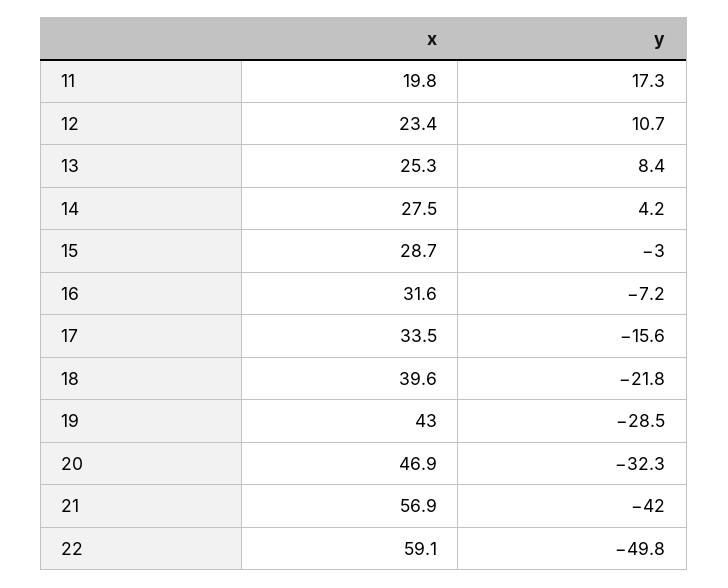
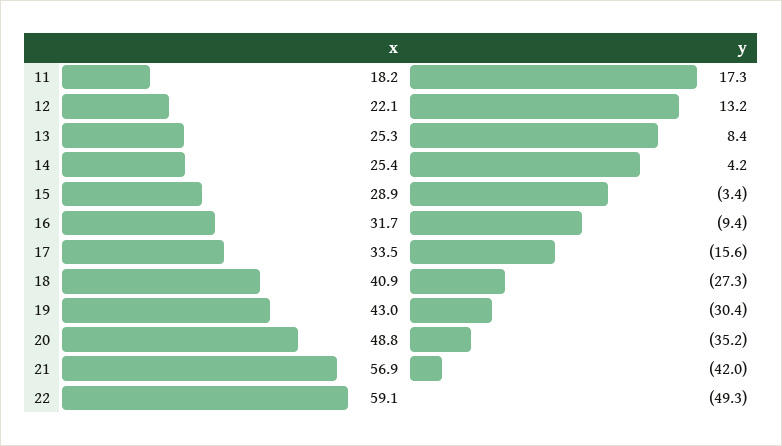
  {
    "x": {
-     "11": 19.8,
+     "11": 18.2,
-     "12": 23.4,
+     "12": 22.1,
      "13": 25.3,
-     "14": 27.5,
+     "14": 25.4,
-     "15": 28.7,
+     "15": 28.9,
-     "16": 31.6,
+     "16": 31.7,
      "17": 33.5,
-     "18": 39.6,
+     "18": 40.9,
      "19": 43,
-     "20": 46.9,
+     "20": 48.8,
      "21": 56.9,
      "22": 59.1
    },
    "y": {
      "11": 17.3,
-     "12": 10.7,
+     "12": 13.2,
      "13": 8.4,
      "14": 4.2,
-     "15": -3,
+     "15": -3.4,
-     "16": -7.2,
+     "16": -9.4,
      "17": -15.6,
-     "18": -21.8,
+     "18": -27.3,
-     "19": -28.5,
+     "19": -30.4,
-     "20": -32.3,
+     "20": -35.2,
      "21": -42,
-     "22": -49.8
+     "22": -49.3
    }
  }

